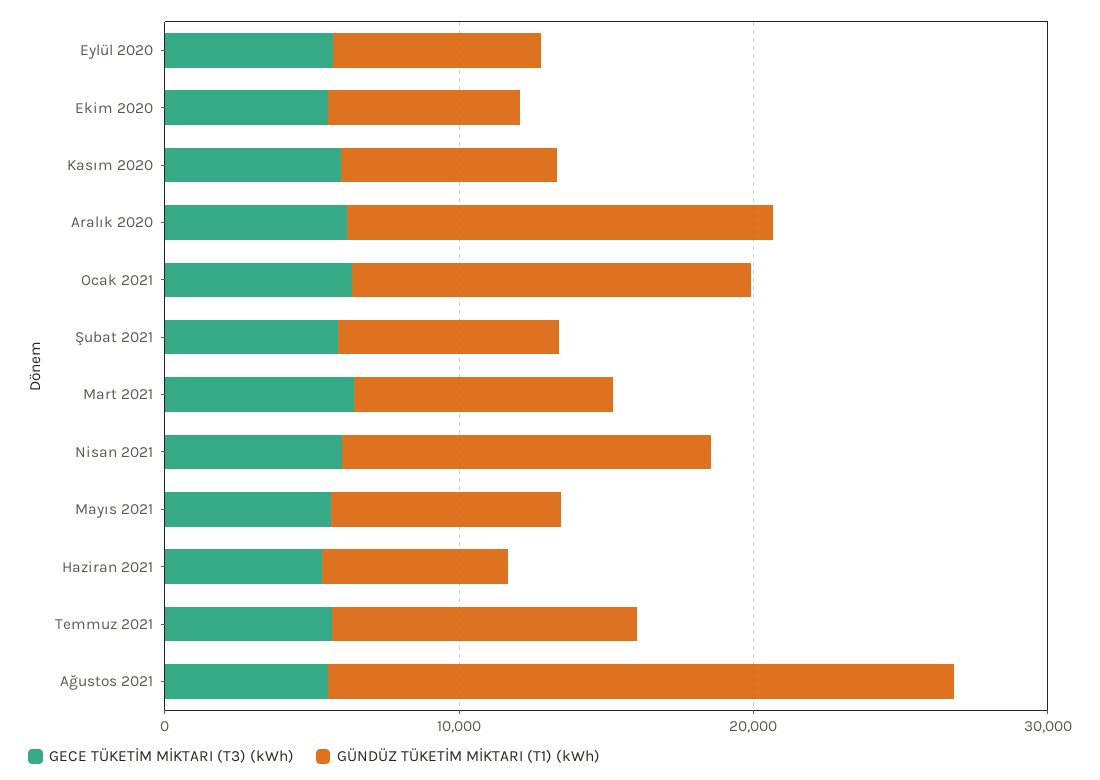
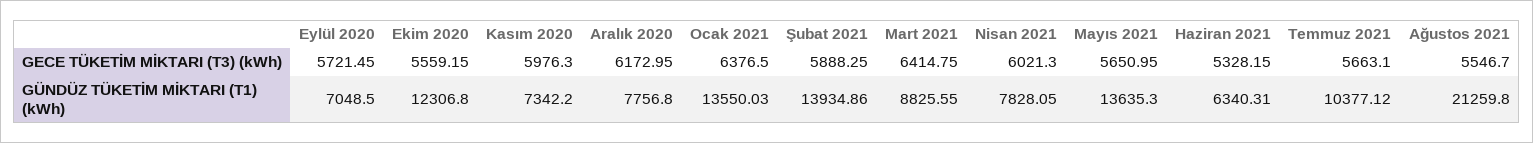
  {
    "GECE TÜKETİM MİKTARI (T3) (kWh)": {
      "Eylül 2020": 5721.45,
      "Ekim 2020": 5559.15,
      "Kasım 2020": 5976.3,
      "Aralık 2020": 6172.95,
      "Ocak 2021": 6376.5,
      "Şubat 2021": 5888.25,
      "Mart 2021": 6414.75,
      "Nisan 2021": 6021.3,
      "Mayıs 2021": 5650.95,
      "Haziran 2021": 5328.15,
      "Temmuz 2021": 5663.1,
      "Ağustos 2021": 5546.7
    },
    "GÜNDÜZ TÜKETİM MİKTARI (T1) (kWh)": {
      "Eylül 2020": 7048.5,
-     "Ekim 2020": 6000,
+     "Ekim 2020": 12306.8,
      "Kasım 2020": 7342.2,
-     "Aralık 2020": 14000,
+     "Aralık 2020": 7756.8,
      "Ocak 2021": 13550.03,
-     "Şubat 2021": 8000,
+     "Şubat 2021": 13934.86,
      "Mart 2021": 8825.55,
-     "Nisan 2021": 12000,
+     "Nisan 2021": 7828.05,
-     "Mayıs 2021": 8000,
+     "Mayıs 2021": 13635.3,
      "Haziran 2021": 6340.31,
      "Temmuz 2021": 10377.12,
      "Ağustos 2021": 21259.8
    }
  }

